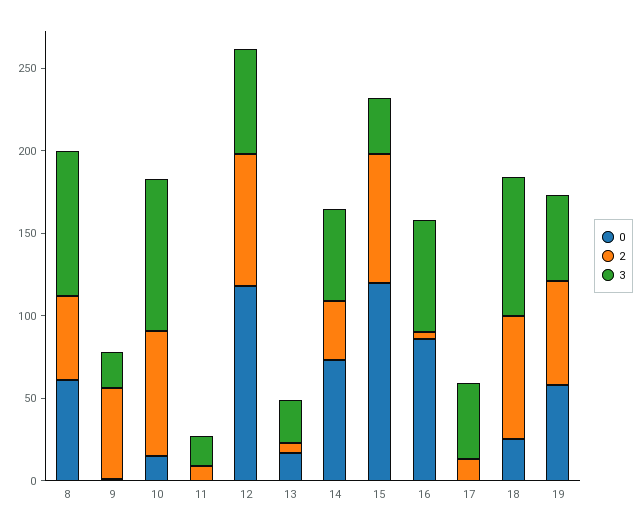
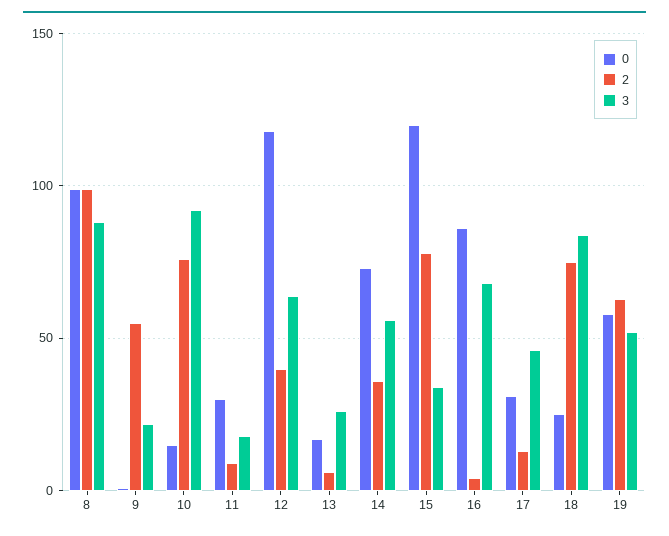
  {
    "0": {
-     "8": 60,
+     "8": 100,
      "9": 0,
      "10": 15,
-     "11": 0,
+     "11": 30,
      "12": 120,
      "13": 15,
      "14": 75,
      "15": 120,
      "16": 85,
-     "17": 0,
+     "17": 30,
      "18": 25,
      "19": 60
    },
    "2": {
-     "8": 50,
+     "8": 100,
      "9": 55,
      "10": 75,
      "11": 10,
-     "12": 80,
+     "12": 40,
      "13": 5,
      "14": 35,
      "15": 80,
      "16": 5,
      "17": 15,
      "18": 75,
      "19": 65
    },
    "3": {
      "8": 90,
      "9": 20,
      "10": 90,
      "11": 20,
      "12": 65,
      "13": 25,
      "14": 55,
      "15": 35,
      "16": 70,
      "17": 45,
      "18": 85,
      "19": 50
    }
  }

